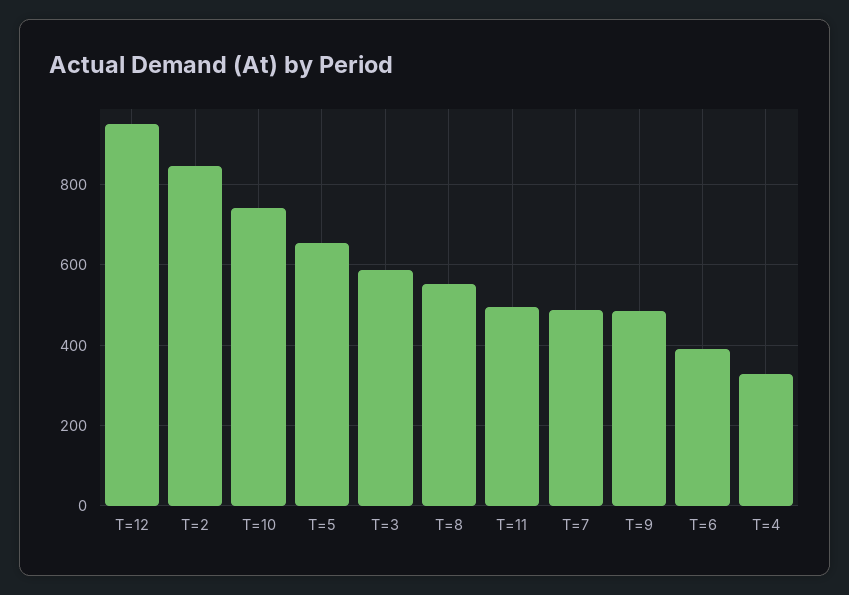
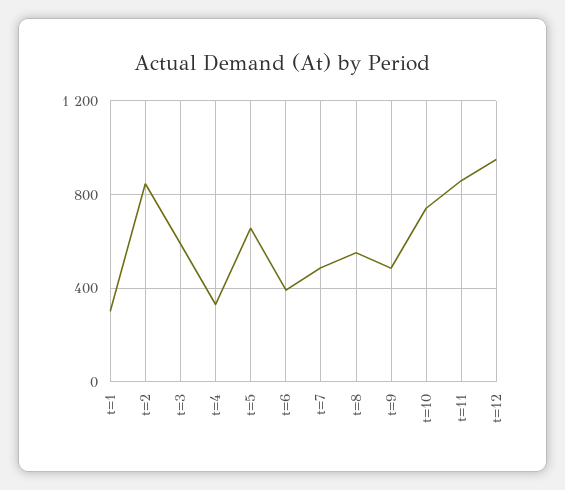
  {
    "T=12": 960,
    "T=2": 840,
    "T=10": 740,
    "T=5": 660,
    "T=3": 580,
    "T=8": 560,
-   "T=11": 500,
+   "T=11": 850,
    "T=7": 480,
    "T=9": 480,
    "T=6": 400,
-   "T=4": 320
+   "T=4": 320,
+   "t=1": 300
  }

